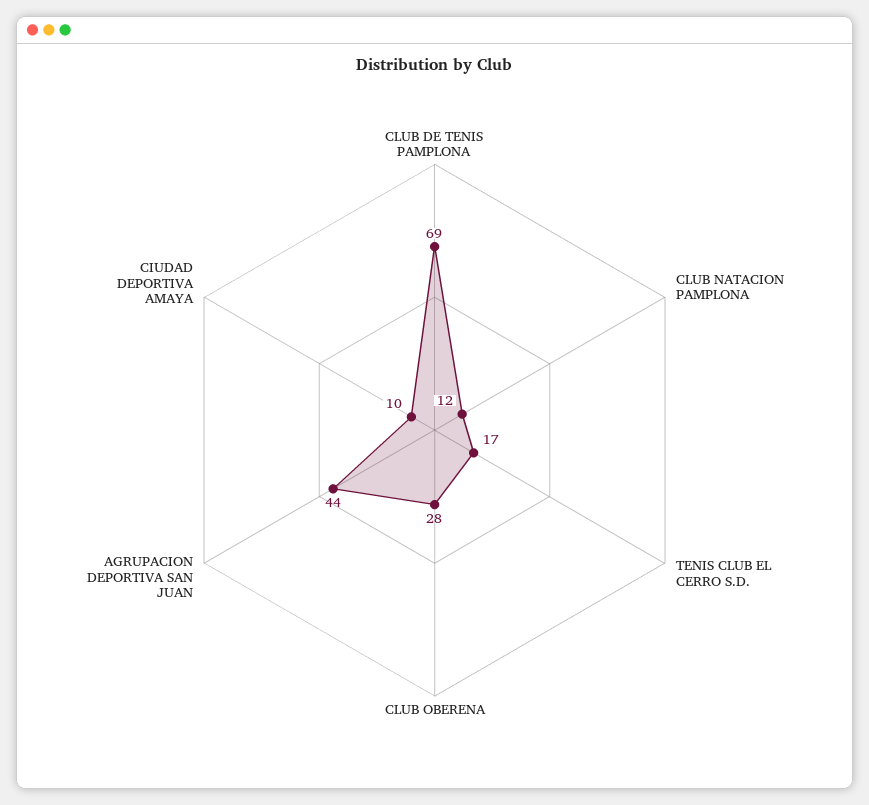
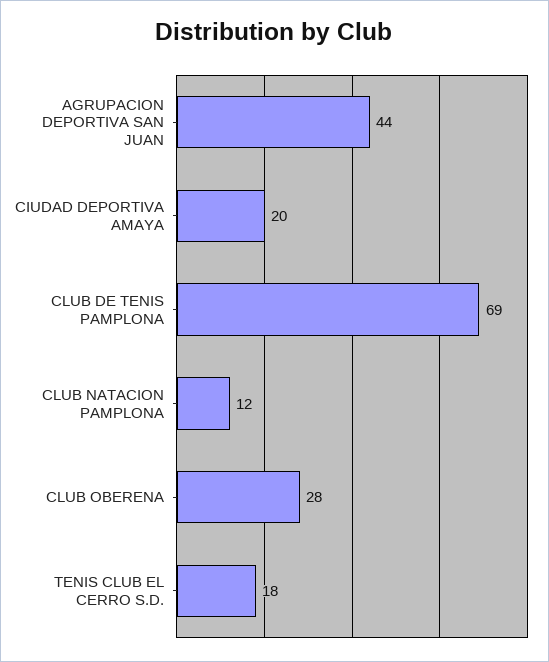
  {
    "CLUB DE TENIS PAMPLONA": 69,
    "CLUB NATACION PAMPLONA": 12,
-   "TENIS CLUB EL CERRO S.D.": 17,
+   "TENIS CLUB EL CERRO S.D.": 18,
    "CLUB OBERENA": 28,
    "AGRUPACION DEPORTIVA SAN JUAN": 44,
-   "CIUDAD DEPORTIVA AMAYA": 10
+   "CIUDAD DEPORTIVA AMAYA": 20
  }

